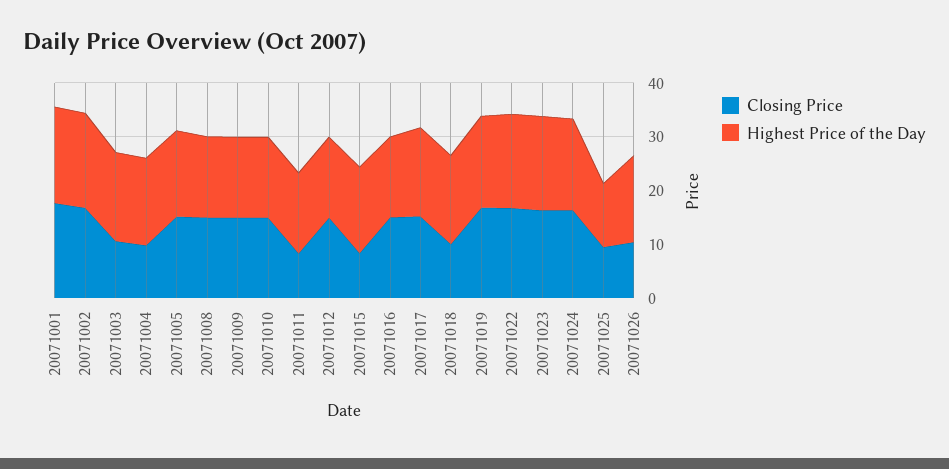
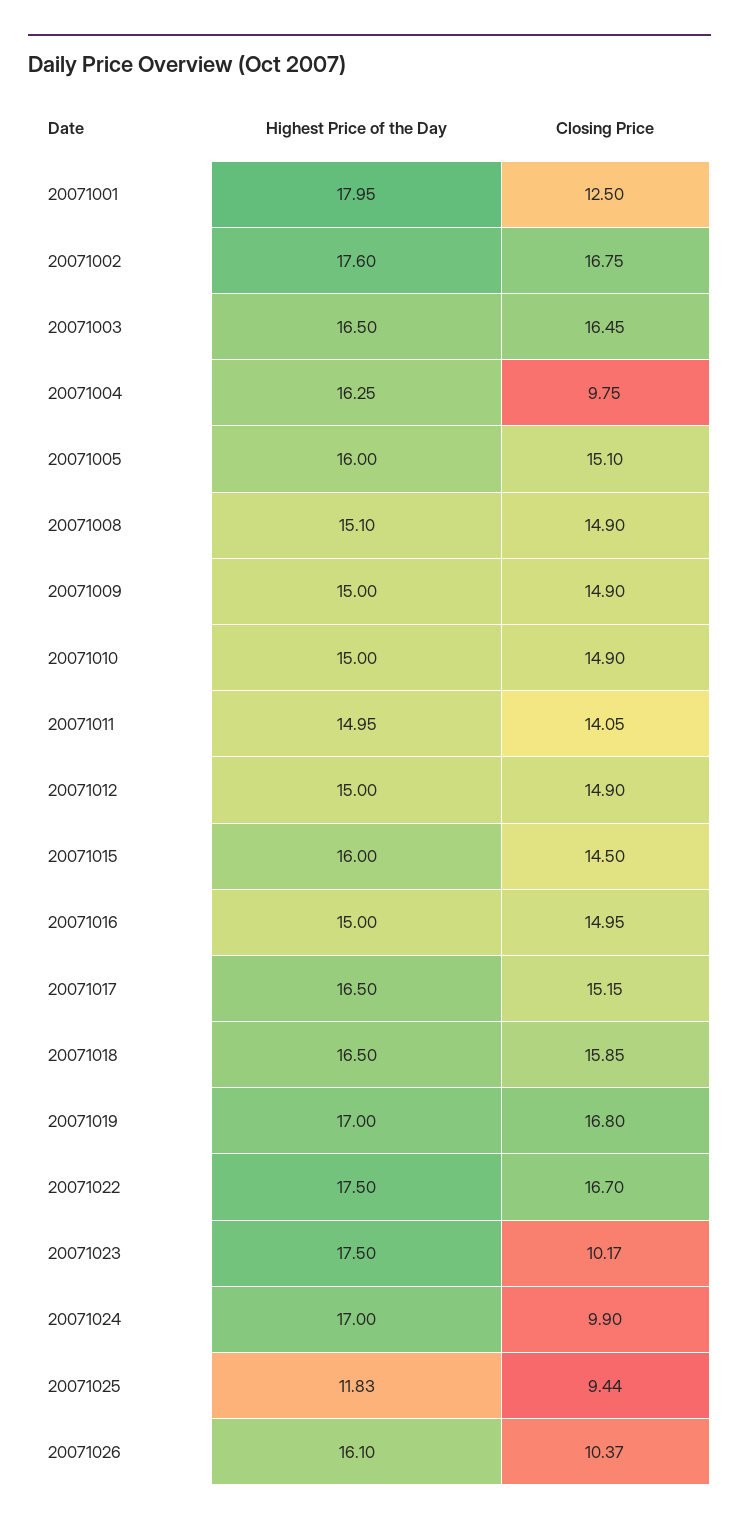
  {
    "Closing Price": {
-     "20071001": 18,
+     "20071001": 12.5,
      "20071002": 16.75,
-     "20071003": 10,
+     "20071003": 16.45,
      "20071004": 9.75,
      "20071005": 15.1,
      "20071008": 14.9,
      "20071009": 14.9,
      "20071010": 14.9,
-     "20071011": 8,
+     "20071011": 14.05,
      "20071012": 14.9,
-     "20071015": 8,
+     "20071015": 14.5,
      "20071016": 14.95,
      "20071017": 15.15,
-     "20071018": 10,
+     "20071018": 15.85,
      "20071019": 16.8,
      "20071022": 16.7,
-     "20071023": 16,
+     "20071023": 10.17,
-     "20071024": 16,
+     "20071024": 9.9,
      "20071025": 9.44,
      "20071026": 10.37
    },
    "Highest Price of the Day": {
      "20071001": 17.95,
      "20071002": 17.6,
      "20071003": 16.5,
      "20071004": 16.25,
      "20071005": 16,
      "20071008": 15.1,
      "20071009": 15,
      "20071010": 15,
      "20071011": 14.95,
      "20071012": 15,
      "20071015": 16,
      "20071016": 15,
      "20071017": 16.5,
      "20071018": 16.5,
      "20071019": 17,
      "20071022": 17.5,
      "20071023": 17.5,
      "20071024": 17,
      "20071025": 11.83,
      "20071026": 16.1
    }
  }

